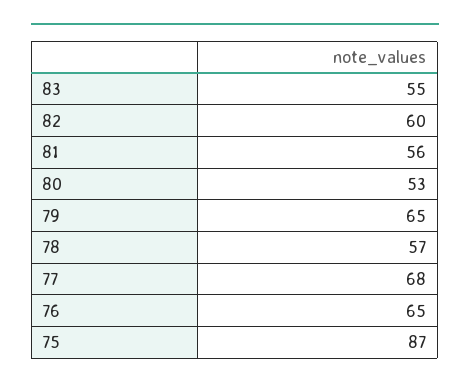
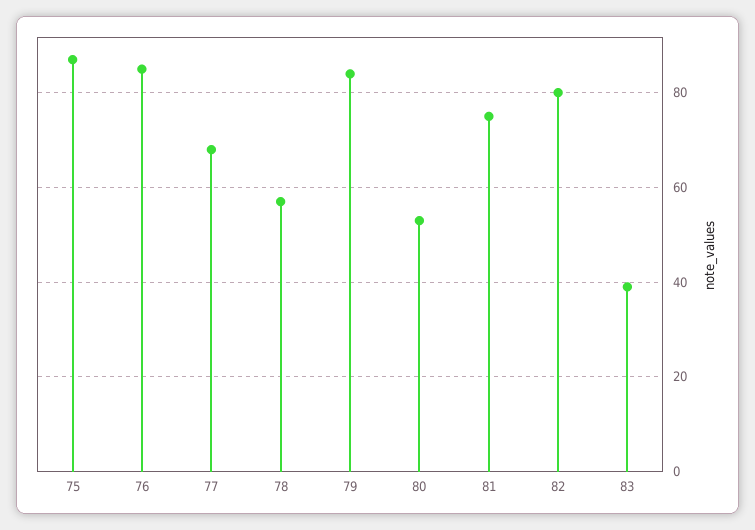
  {
-   "83": 55,
+   "83": 40,
-   "82": 60,
+   "82": 80,
-   "81": 56,
+   "81": 75,
    "80": 53,
-   "79": 65,
+   "79": 85,
    "78": 57,
    "77": 68,
-   "76": 65,
+   "76": 85,
    "75": 87
  }

